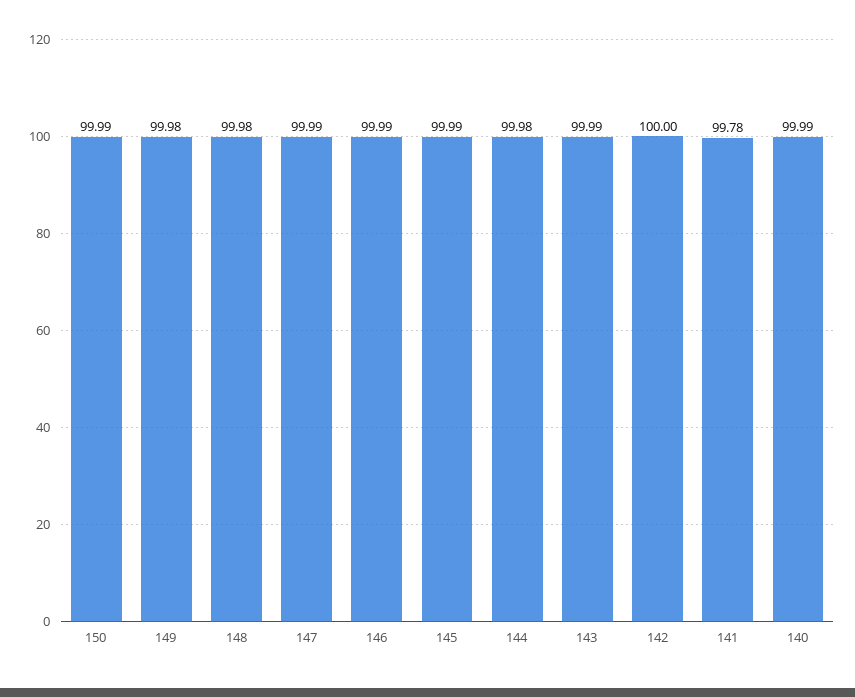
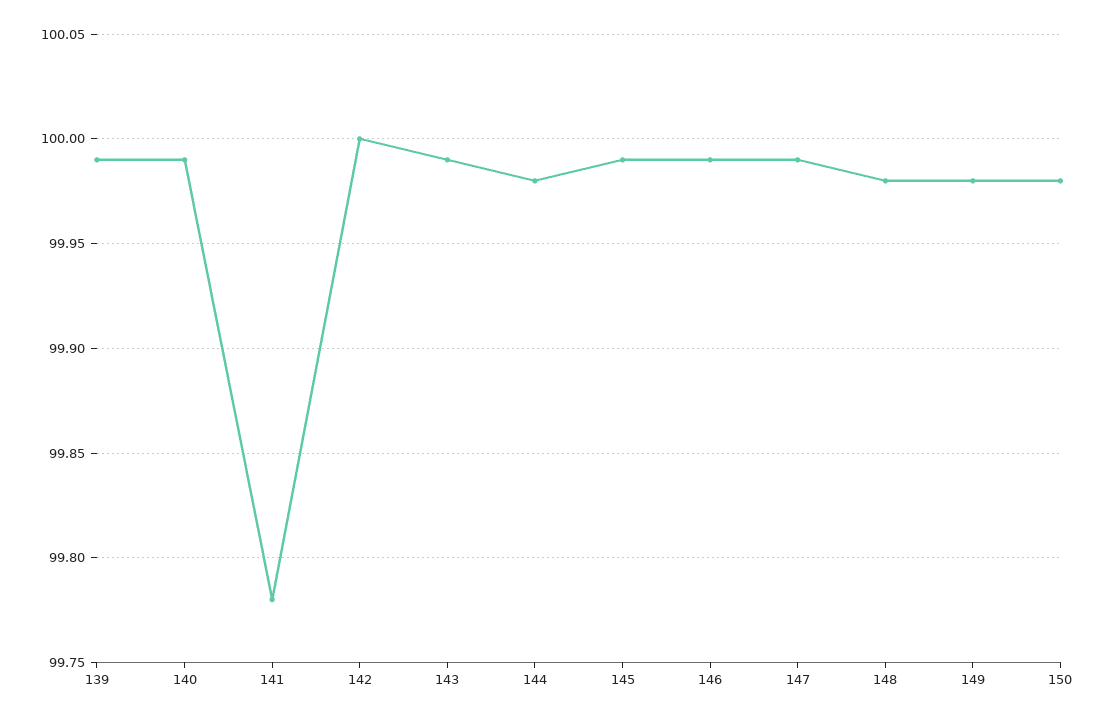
  {
-   "150": 99.99,
+   "150": 99.98,
    "149": 99.98,
    "148": 99.98,
    "147": 99.99,
    "146": 99.99,
    "145": 99.99,
    "144": 99.98,
    "143": 99.99,
    "142": 100,
    "141": 99.78,
-   "140": 99.99
+   "140": 99.99,
+   "139": 99.99
  }

